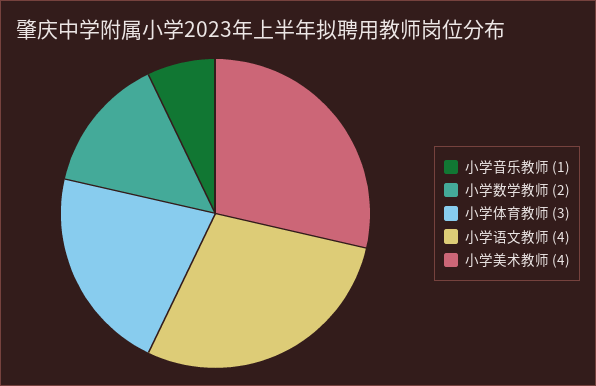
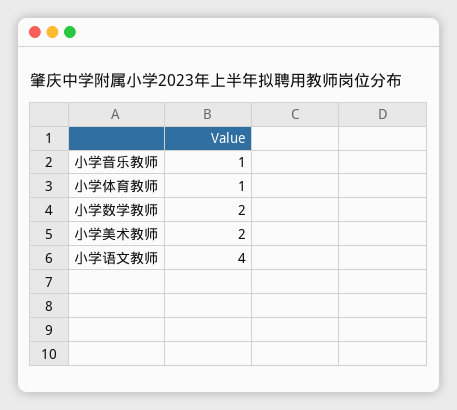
  {
    "小学音乐教师": 1,
    "小学数学教师": 2,
-   "小学体育教师": 3,
+   "小学体育教师": 1,
    "小学语文教师": 4,
-   "小学美术教师": 4
+   "小学美术教师": 2
  }

